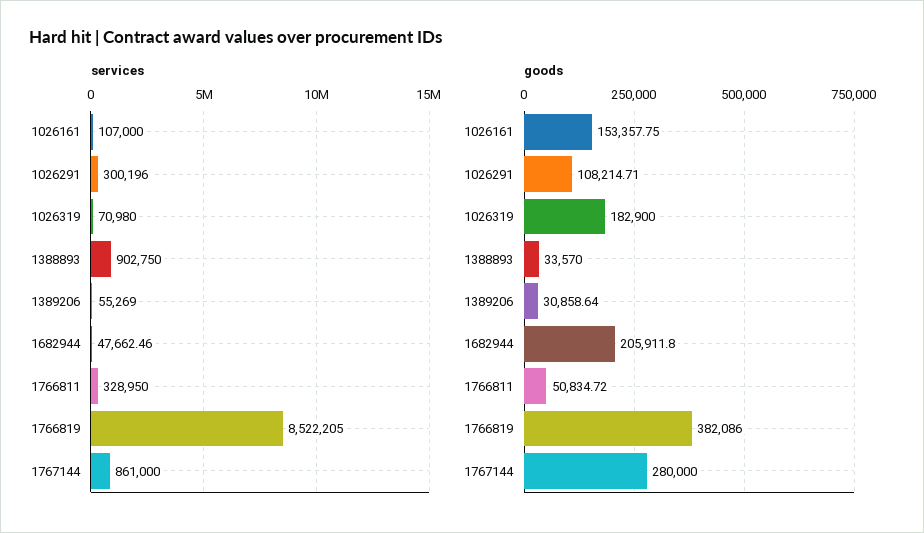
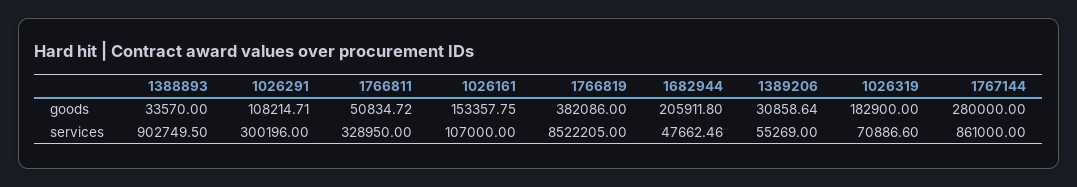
  {
    "services": {
      "1026161": 107000,
      "1026291": 300196,
-     "1026319": 70980,
+     "1026319": 70886.6,
-     "1388893": 902750,
+     "1388893": 902749.5,
      "1389206": 55269,
      "1682944": 47662.46,
      "1766811": 328950,
      "1766819": 8522205,
      "1767144": 861000
    },
    "goods": {
      "1026161": 153357.75,
      "1026291": 108214.71,
      "1026319": 182900,
      "1388893": 33570,
      "1389206": 30858.64,
      "1682944": 205911.8,
      "1766811": 50834.72,
      "1766819": 382086,
      "1767144": 280000
    }
  }

